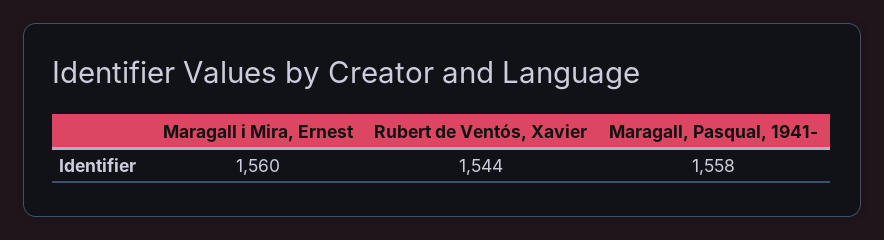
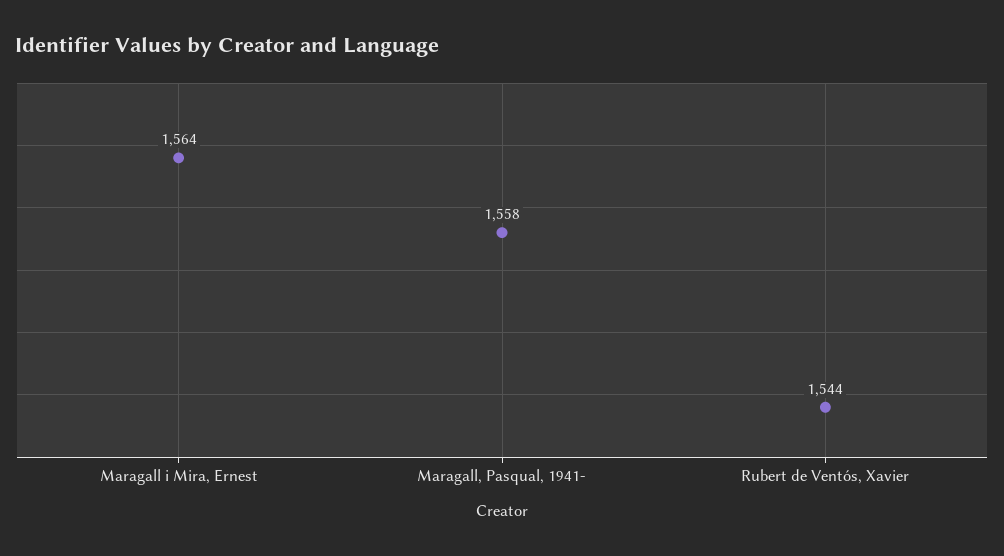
  {
-   "Maragall i Mira, Ernest": 1560,
+   "Maragall i Mira, Ernest": 1564,
    "Rubert de Ventós, Xavier": 1544,
    "Maragall, Pasqual, 1941-": 1558
  }

